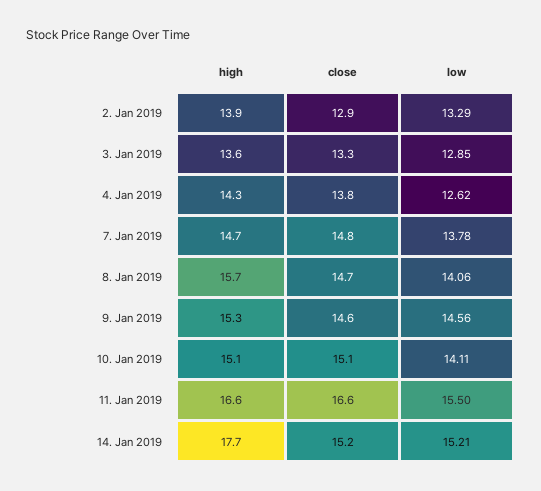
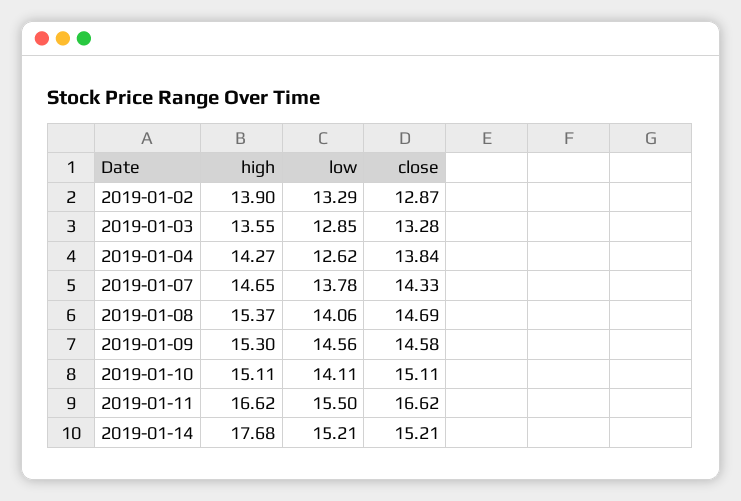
  {
    "high": {
      "2. Jan 2019": 13.9,
      "3. Jan 2019": 13.55,
      "4. Jan 2019": 14.27,
      "7. Jan 2019": 14.65,
-     "8. Jan 2019": 15.7,
+     "8. Jan 2019": 15.37,
      "9. Jan 2019": 15.3,
      "10. Jan 2019": 15.11,
      "11. Jan 2019": 16.62,
      "14. Jan 2019": 17.68
    },
    "close": {
      "2. Jan 2019": 12.87,
      "3. Jan 2019": 13.28,
      "4. Jan 2019": 13.84,
-     "7. Jan 2019": 14.8,
+     "7. Jan 2019": 14.33,
      "8. Jan 2019": 14.69,
      "9. Jan 2019": 14.58,
      "10. Jan 2019": 15.11,
      "11. Jan 2019": 16.62,
      "14. Jan 2019": 15.21
    },
    "low": {
      "2. Jan 2019": 13.29,
      "3. Jan 2019": 12.85,
      "4. Jan 2019": 12.62,
      "7. Jan 2019": 13.78,
      "8. Jan 2019": 14.06,
      "9. Jan 2019": 14.56,
      "10. Jan 2019": 14.11,
      "11. Jan 2019": 15.5,
      "14. Jan 2019": 15.21
    }
  }

